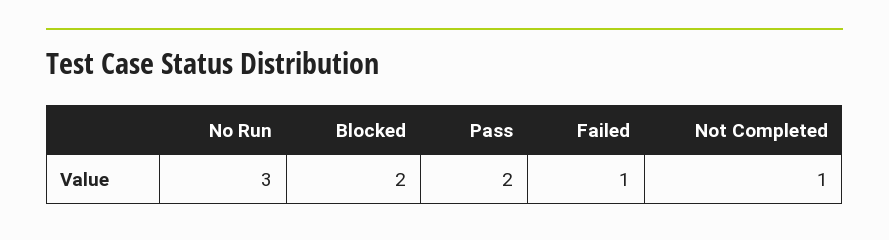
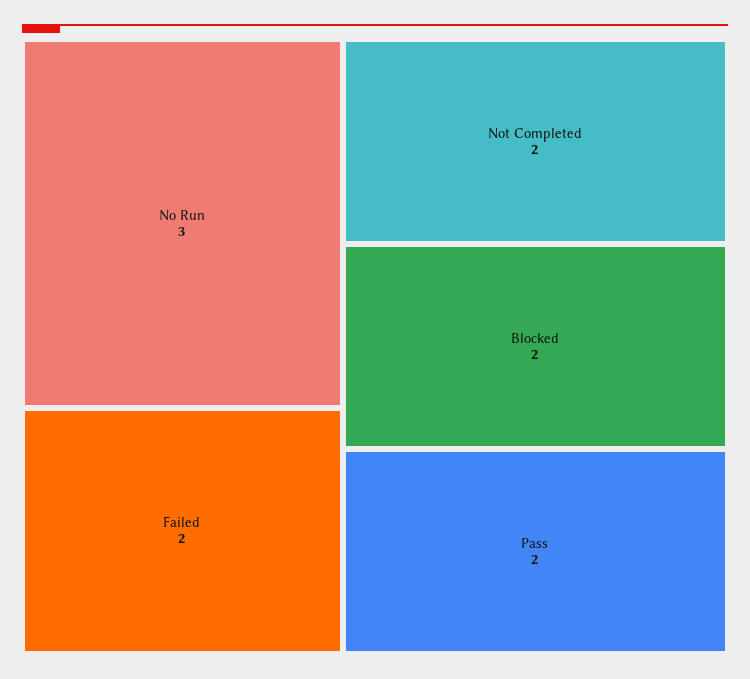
  {
    "No Run": 3,
    "Blocked": 2,
    "Pass": 2,
-   "Failed": 1,
+   "Failed": 2,
-   "Not Completed": 1
+   "Not Completed": 2
  }

